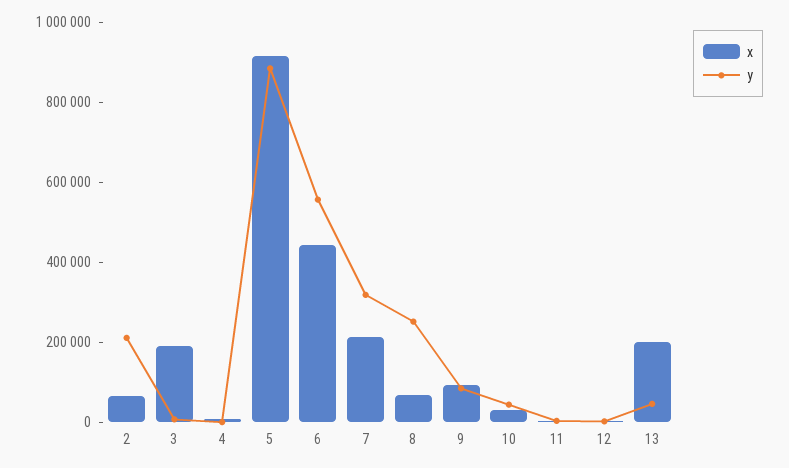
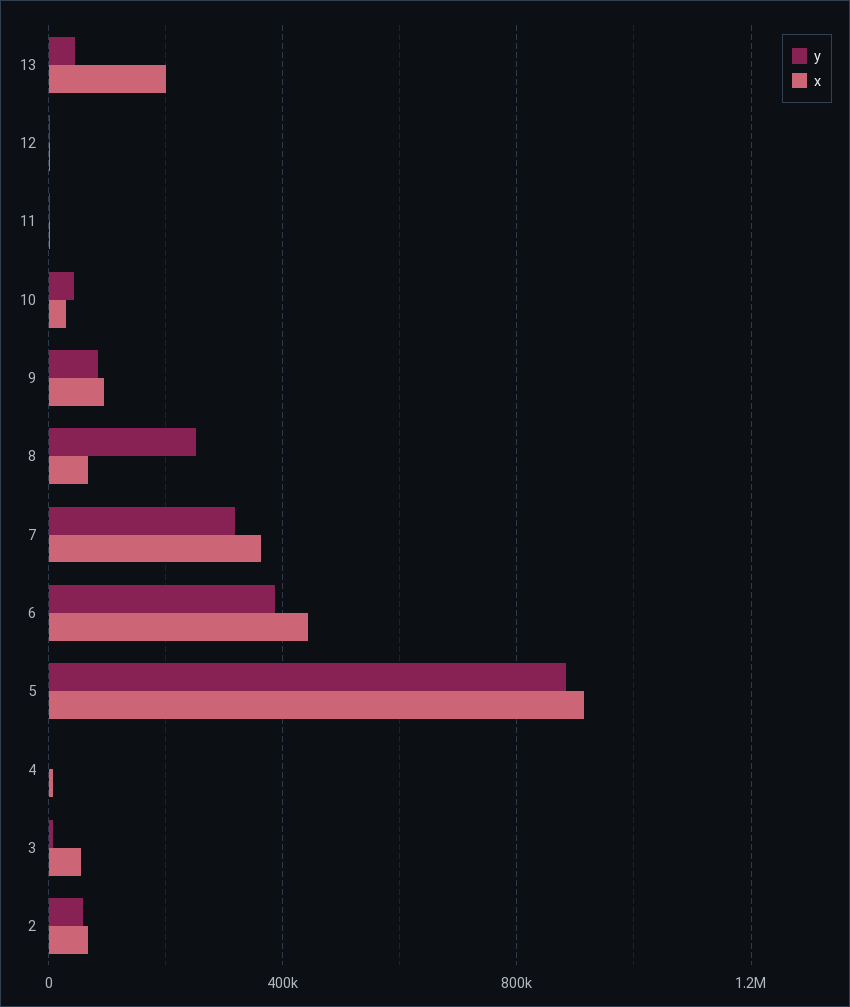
  {
    "x": {
      "2": 50000,
-     "3": 200000,
+     "3": 50000,
      "4": 0,
      "5": 900000,
      "6": 450000,
-     "7": 200000,
+     "7": 350000,
      "8": 50000,
      "9": 100000,
      "10": 50000,
      "11": 0,
      "12": 0,
      "13": 200000
    },
    "y": {
-     "2": 200000,
+     "2": 50000,
      "3": 0,
      "4": 0,
      "5": 900000,
-     "6": 550000,
+     "6": 400000,
      "7": 300000,
      "8": 250000,
      "9": 100000,
      "10": 50000,
      "11": 0,
      "12": 0,
      "13": 50000
    }
  }

